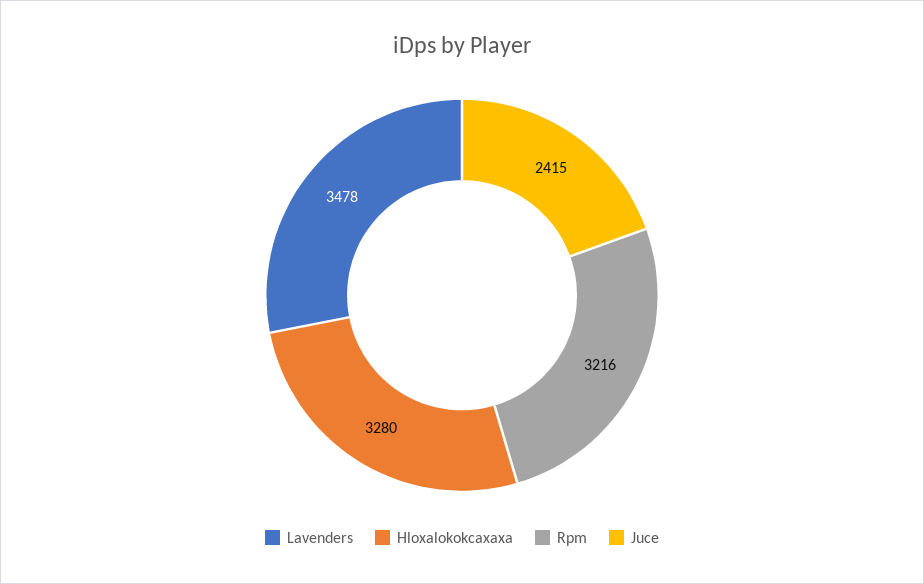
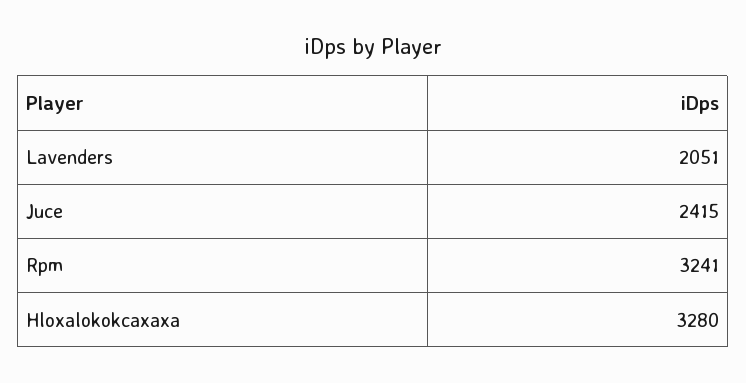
  {
-   "Lavenders": 3478,
+   "Lavenders": 2051,
    "Hloxalokokcaxaxa": 3280,
-   "Rpm": 3216,
+   "Rpm": 3241,
    "Juce": 2415
  }

